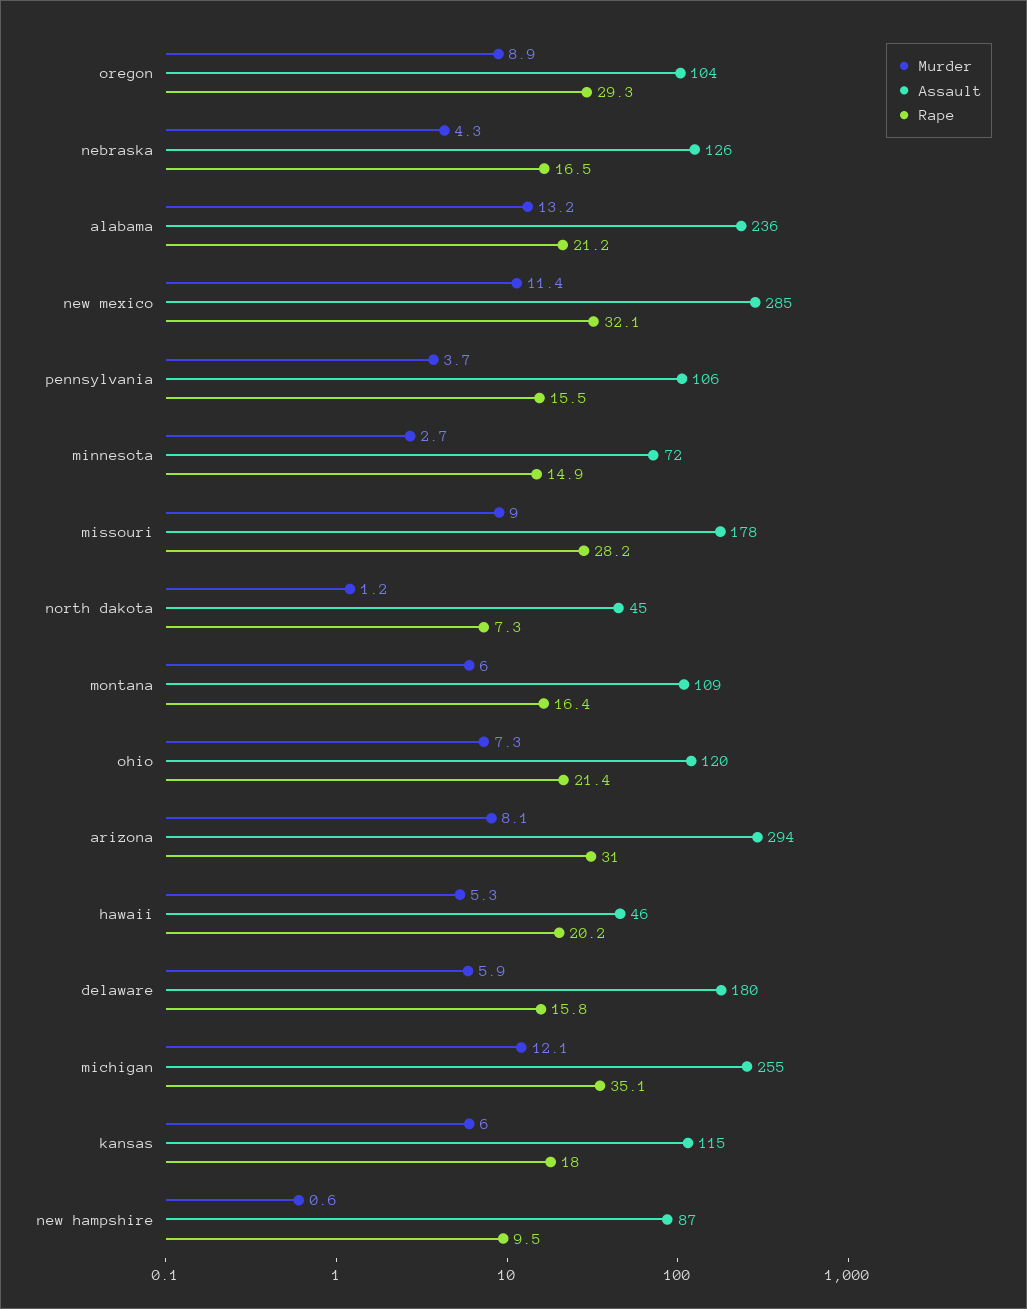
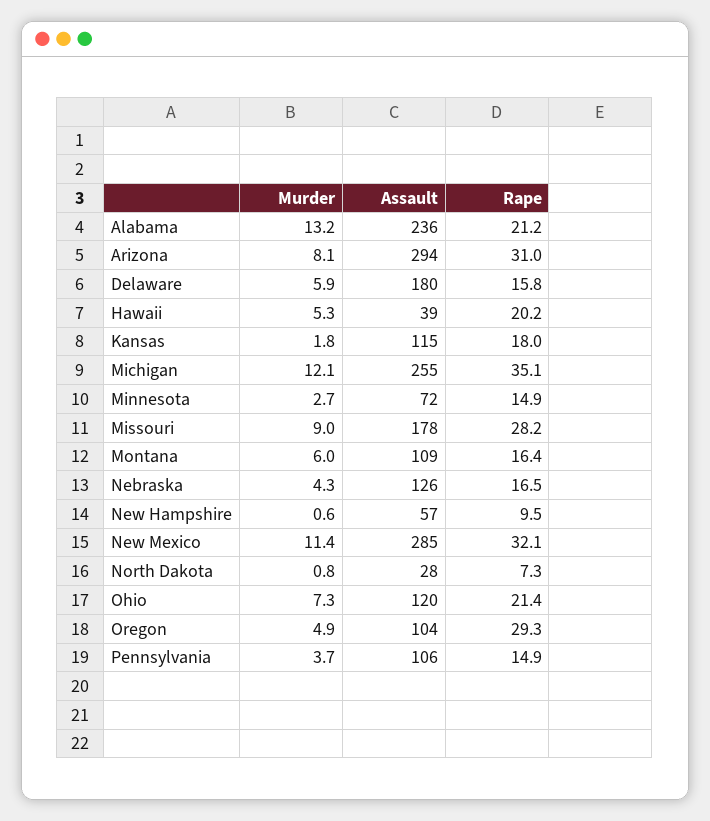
  {
    "Murder": {
-     "oregon": 8.9,
+     "oregon": 4.9,
      "nebraska": 4.3,
      "alabama": 13.2,
      "new mexico": 11.4,
      "pennsylvania": 3.7,
      "minnesota": 2.7,
      "missouri": 9,
-     "north dakota": 1.2,
+     "north dakota": 0.8,
      "montana": 6,
      "ohio": 7.3,
      "arizona": 8.1,
      "hawaii": 5.3,
      "delaware": 5.9,
      "michigan": 12.1,
-     "kansas": 6,
+     "kansas": 1.8,
      "new hampshire": 0.6
    },
    "Assault": {
      "oregon": 104,
      "nebraska": 126,
      "alabama": 236,
      "new mexico": 285,
      "pennsylvania": 106,
      "minnesota": 72,
      "missouri": 178,
-     "north dakota": 45,
+     "north dakota": 28,
      "montana": 109,
      "ohio": 120,
      "arizona": 294,
-     "hawaii": 46,
+     "hawaii": 39,
      "delaware": 180,
      "michigan": 255,
      "kansas": 115,
-     "new hampshire": 87
+     "new hampshire": 57
    },
    "Rape": {
      "oregon": 29.3,
      "nebraska": 16.5,
      "alabama": 21.2,
      "new mexico": 32.1,
-     "pennsylvania": 15.5,
+     "pennsylvania": 14.9,
      "minnesota": 14.9,
      "missouri": 28.2,
      "north dakota": 7.3,
      "montana": 16.4,
      "ohio": 21.4,
      "arizona": 31,
      "hawaii": 20.2,
      "delaware": 15.8,
      "michigan": 35.1,
      "kansas": 18,
      "new hampshire": 9.5
    }
  }

